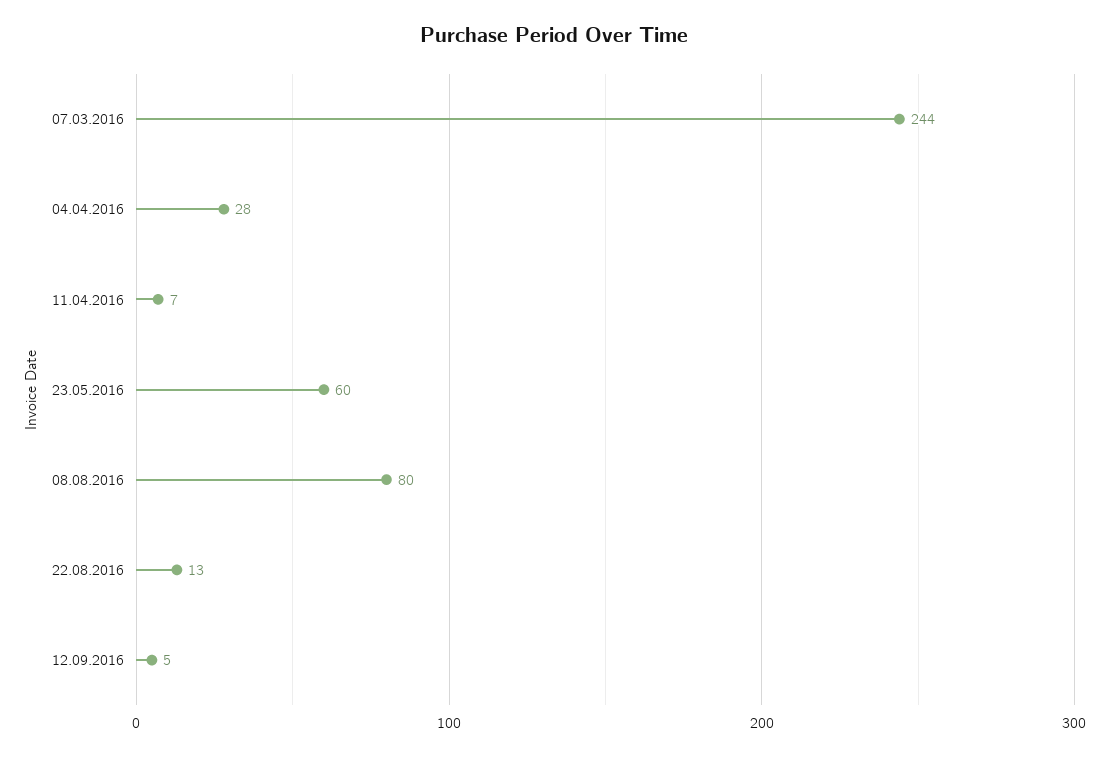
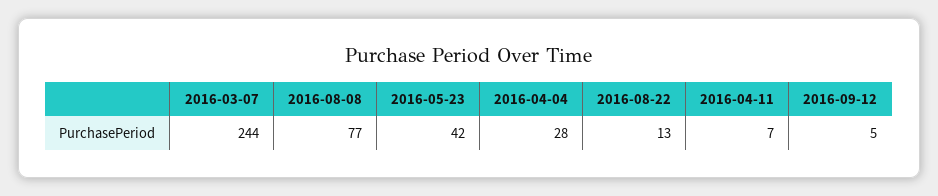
  {
    "07.03.2016": 244,
    "04.04.2016": 28,
    "11.04.2016": 7,
-   "23.05.2016": 60,
+   "23.05.2016": 42,
-   "08.08.2016": 80,
+   "08.08.2016": 77,
    "22.08.2016": 13,
    "12.09.2016": 5
  }

